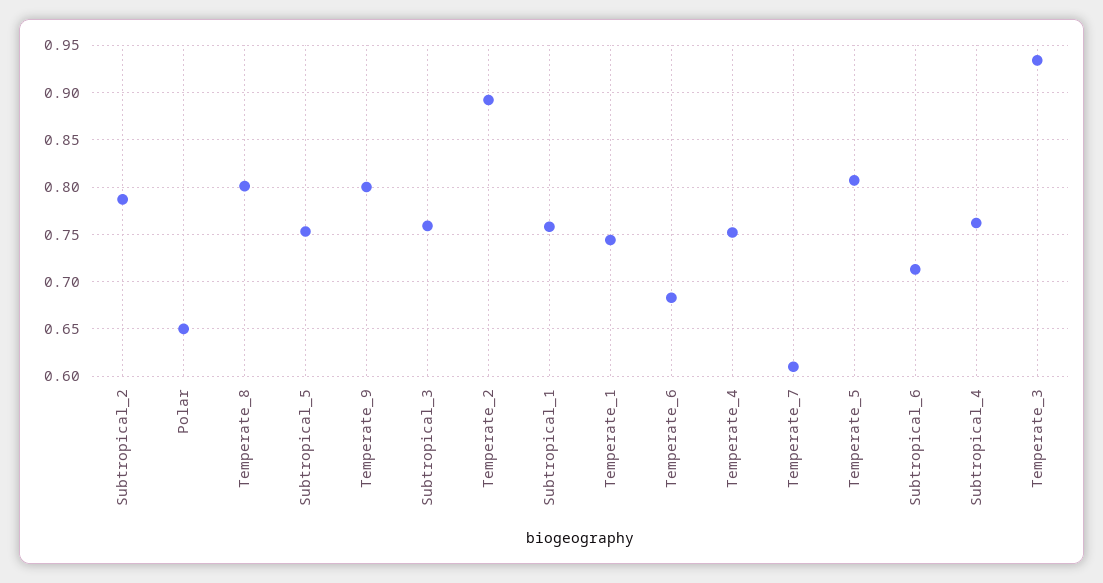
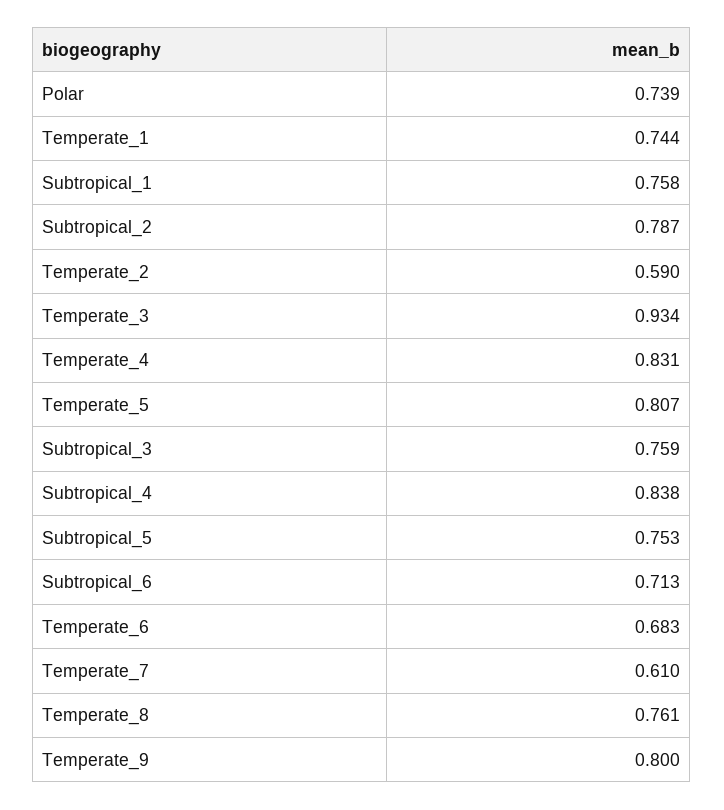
  {
    "Subtropical_2": 0.787,
-   "Polar": 0.65,
+   "Polar": 0.739,
-   "Temperate_8": 0.8,
+   "Temperate_8": 0.761,
    "Subtropical_5": 0.753,
    "Temperate_9": 0.8,
    "Subtropical_3": 0.759,
-   "Temperate_2": 0.89,
+   "Temperate_2": 0.59,
    "Subtropical_1": 0.758,
    "Temperate_1": 0.744,
    "Temperate_6": 0.683,
-   "Temperate_4": 0.75,
+   "Temperate_4": 0.831,
    "Temperate_7": 0.61,
    "Temperate_5": 0.807,
    "Subtropical_6": 0.713,
-   "Subtropical_4": 0.76,
+   "Subtropical_4": 0.838,
    "Temperate_3": 0.934
  }

